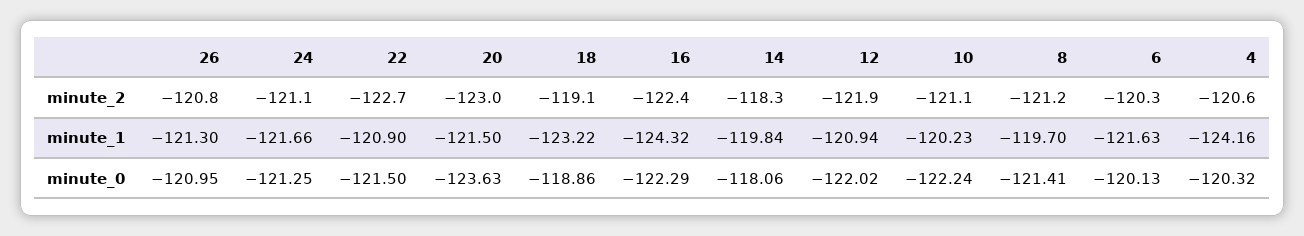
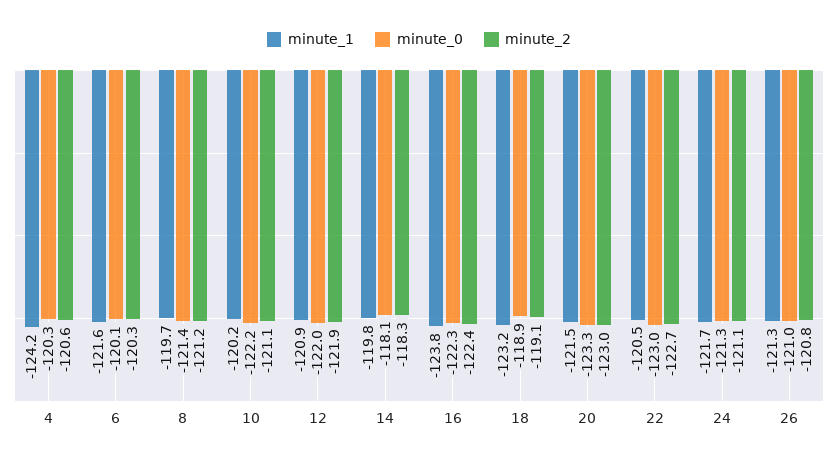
  {
    "minute_2": {
      "26": -120.8,
      "24": -121.1,
      "22": -122.7,
      "20": -123,
      "18": -119.1,
      "16": -122.4,
      "14": -118.3,
      "12": -121.9,
      "10": -121.1,
      "8": -121.2,
      "6": -120.3,
      "4": -120.6
    },
    "minute_1": {
      "26": -121.3,
      "24": -121.66,
-     "22": -120.9,
+     "22": -120.5,
      "20": -121.5,
      "18": -123.22,
-     "16": -124.32,
+     "16": -123.8,
      "14": -119.84,
      "12": -120.94,
      "10": -120.23,
      "8": -119.7,
      "6": -121.63,
      "4": -124.16
    },
    "minute_0": {
      "26": -120.95,
      "24": -121.25,
-     "22": -121.5,
+     "22": -123,
-     "20": -123.63,
+     "20": -123.3,
      "18": -118.86,
      "16": -122.29,
      "14": -118.06,
      "12": -122.02,
      "10": -122.24,
      "8": -121.41,
      "6": -120.13,
      "4": -120.32
    }
  }

